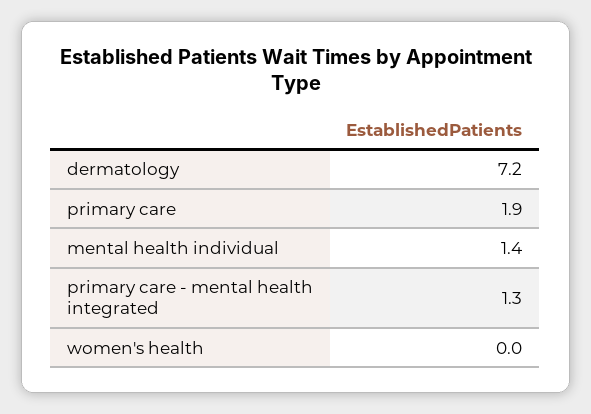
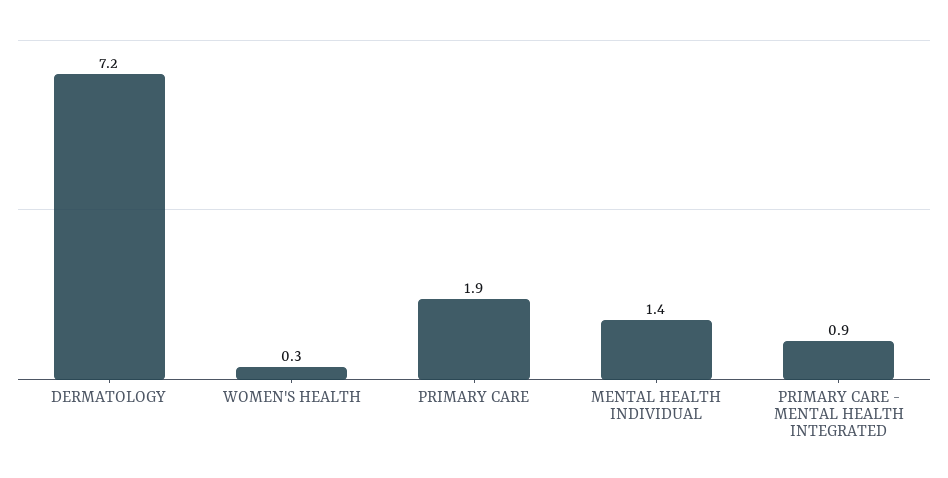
  {
    "dermatology": 7.2,
    "primary care": 1.9,
    "mental health individual": 1.4,
-   "primary care - mental health integrated": 1.3,
+   "primary care - mental health integrated": 0.9,
-   "women's health": 0
+   "women's health": 0.3
  }

